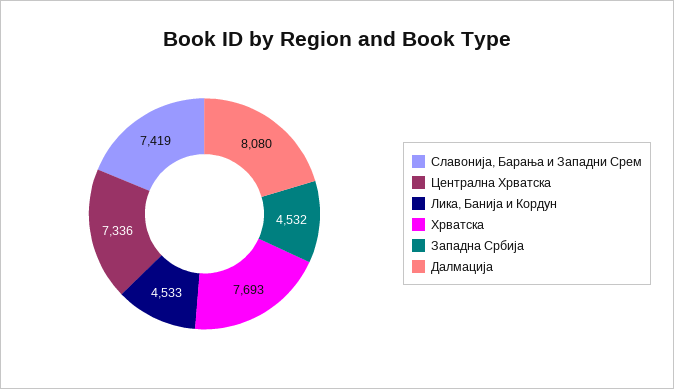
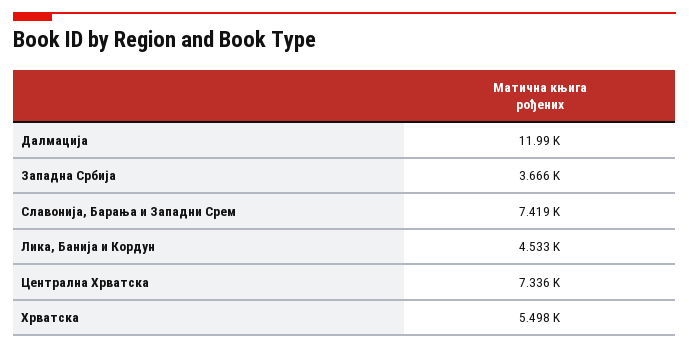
  {
    "Славонија, Барања и Западни Срем": 7419,
    "Централна Хрватска": 7336,
    "Лика, Банија и Кордун": 4533,
-   "Хрватска": 7693,
+   "Хрватска": 5498,
-   "Западна Србија": 4532,
+   "Западна Србија": 3666,
-   "Далмација": 8080
+   "Далмација": 11990
  }

